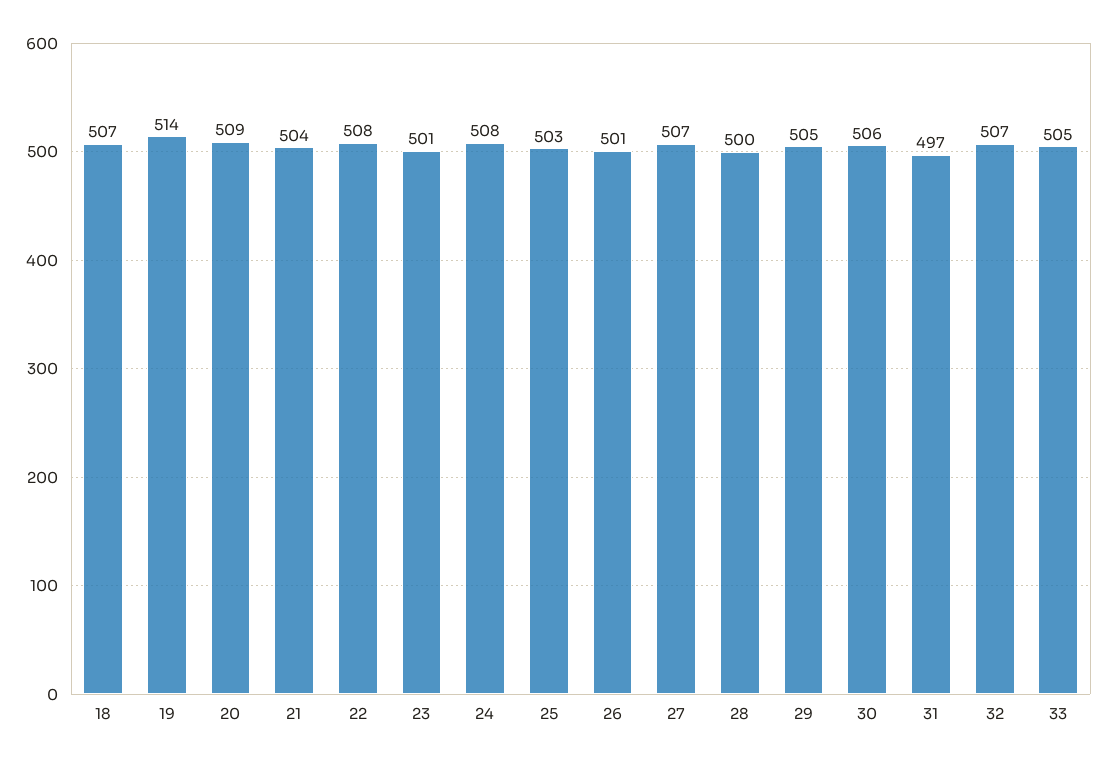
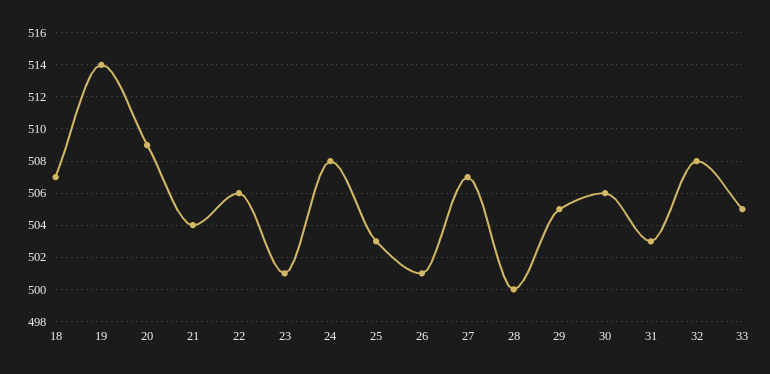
  {
    "18": 507,
    "19": 514,
    "20": 509,
    "21": 504,
-   "22": 508,
+   "22": 506,
    "23": 501,
    "24": 508,
    "25": 503,
    "26": 501,
    "27": 507,
    "28": 500,
    "29": 505,
    "30": 506,
-   "31": 497,
+   "31": 503,
-   "32": 507,
+   "32": 508,
    "33": 505
  }

